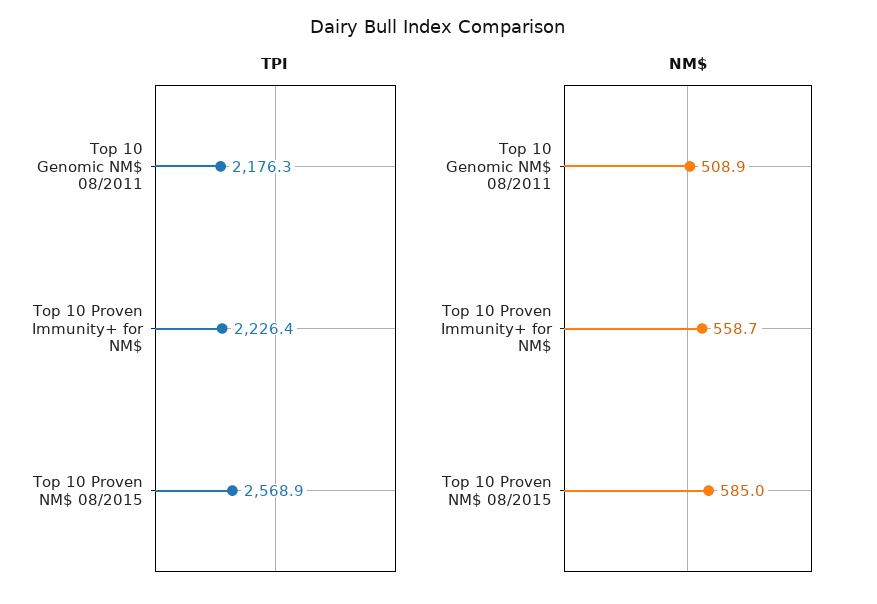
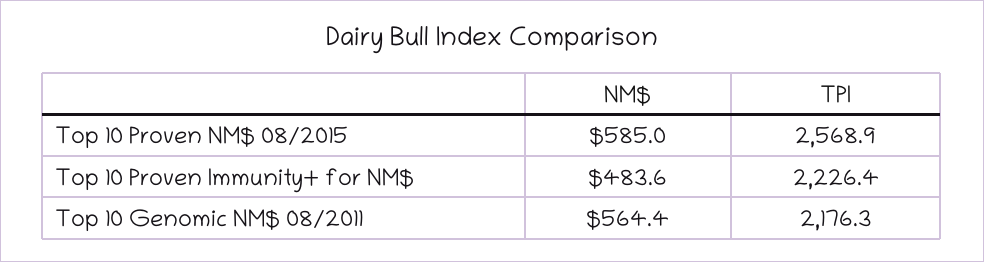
  {
    "TPI": {
      "Top 10 Genomic NM$ 08/2011": 2176.3,
      "Top 10 Proven Immunity+ for NM$": 2226.4,
      "Top 10 Proven NM$ 08/2015": 2568.9
    },
    "NM$": {
-     "Top 10 Genomic NM$ 08/2011": 508.9,
+     "Top 10 Genomic NM$ 08/2011": 564.4,
-     "Top 10 Proven Immunity+ for NM$": 558.7,
+     "Top 10 Proven Immunity+ for NM$": 483.6,
      "Top 10 Proven NM$ 08/2015": 585
    }
  }

